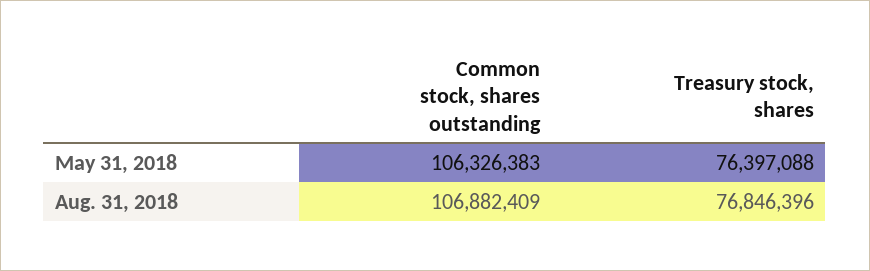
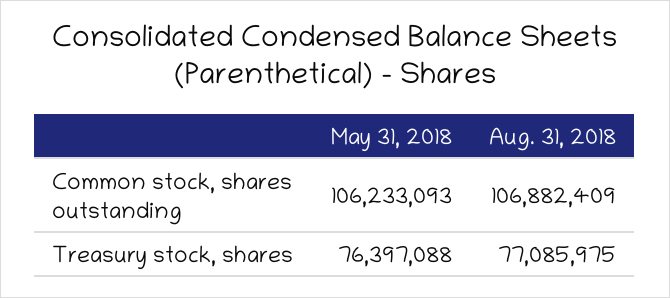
  {
    "Common stock, shares outstanding": {
-     "May 31, 2018": 106326383,
+     "May 31, 2018": 106233093,
      "Aug. 31, 2018": 106882409
    },
    "Treasury stock, shares": {
      "May 31, 2018": 76397088,
-     "Aug. 31, 2018": 76846396
+     "Aug. 31, 2018": 77085975
    }
  }

